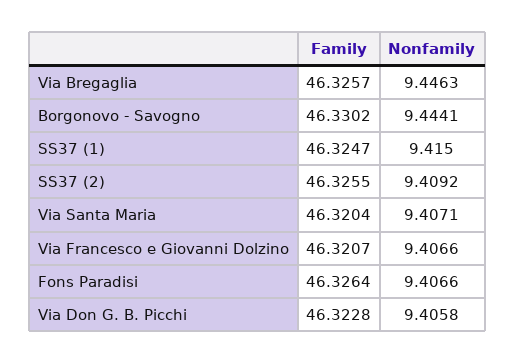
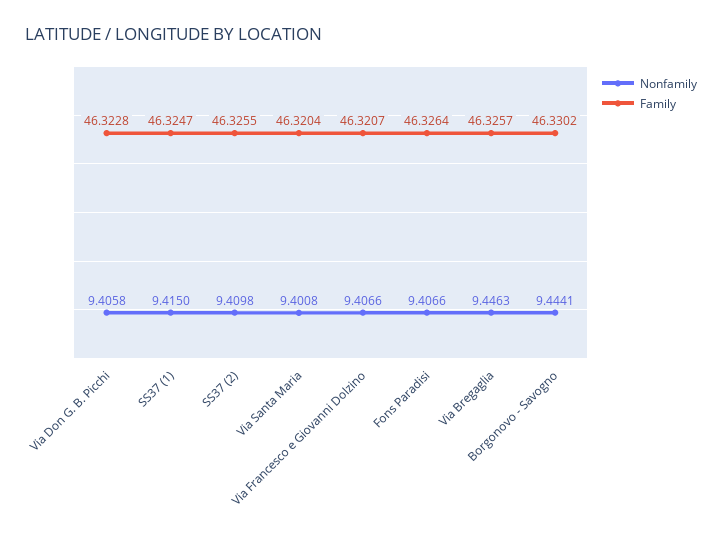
  {
    "Family": {
      "Via Bregaglia": 46.3257,
      "Borgonovo - Savogno": 46.3302,
      "SS37 (1)": 46.3247,
      "SS37 (2)": 46.3255,
      "Via Santa Maria": 46.3204,
      "Via Francesco e Giovanni Dolzino": 46.3207,
      "Fons Paradisi": 46.3264,
      "Via Don G. B. Picchi": 46.3228
    },
    "Nonfamily": {
      "Via Bregaglia": 9.4463,
      "Borgonovo - Savogno": 9.4441,
      "SS37 (1)": 9.415,
-     "SS37 (2)": 9.4092,
+     "SS37 (2)": 9.4098,
-     "Via Santa Maria": 9.4071,
+     "Via Santa Maria": 9.4008,
      "Via Francesco e Giovanni Dolzino": 9.4066,
      "Fons Paradisi": 9.4066,
      "Via Don G. B. Picchi": 9.4058
    }
  }

